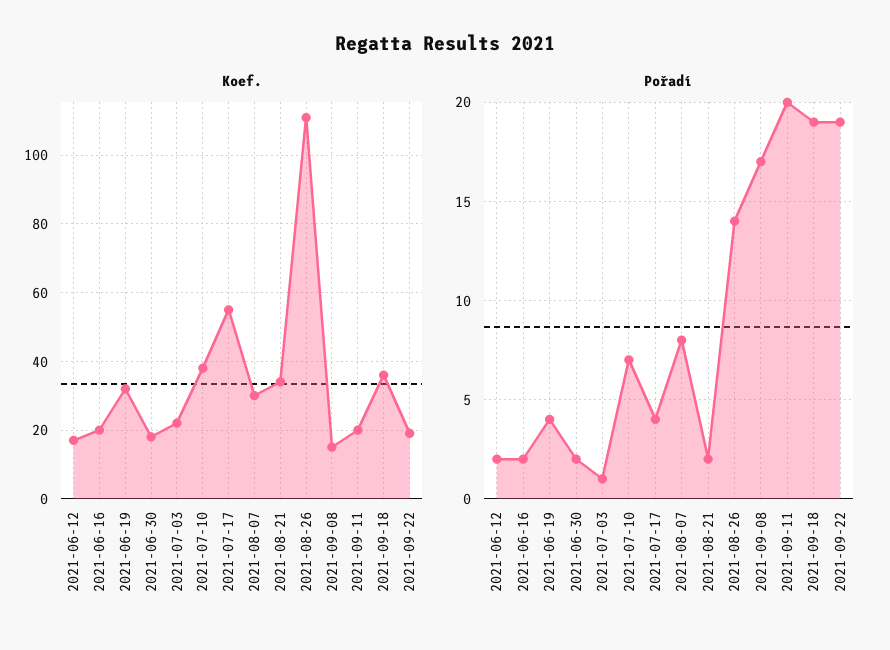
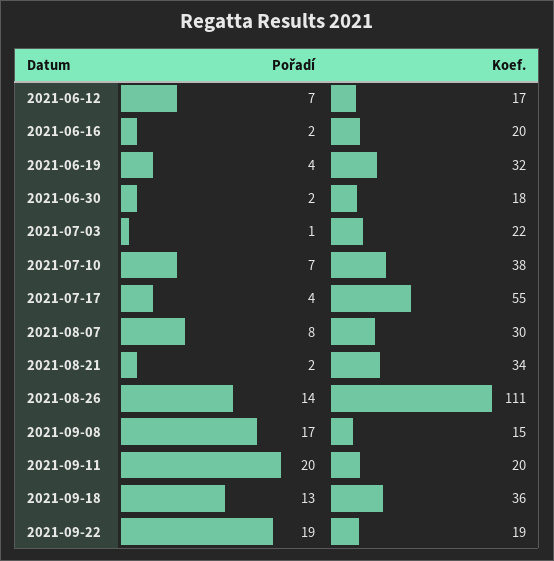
  {
    "Koef.": {
      "2021-06-12": 17,
      "2021-06-16": 20,
      "2021-06-19": 32,
      "2021-06-30": 18,
      "2021-07-03": 22,
      "2021-07-10": 38,
      "2021-07-17": 55,
      "2021-08-07": 30,
      "2021-08-21": 34,
      "2021-08-26": 111,
      "2021-09-08": 15,
      "2021-09-11": 20,
      "2021-09-18": 36,
      "2021-09-22": 19
    },
    "Pořadí": {
-     "2021-06-12": 2,
+     "2021-06-12": 7,
      "2021-06-16": 2,
      "2021-06-19": 4,
      "2021-06-30": 2,
      "2021-07-03": 1,
      "2021-07-10": 7,
      "2021-07-17": 4,
      "2021-08-07": 8,
      "2021-08-21": 2,
      "2021-08-26": 14,
      "2021-09-08": 17,
      "2021-09-11": 20,
-     "2021-09-18": 19,
+     "2021-09-18": 13,
      "2021-09-22": 19
    }
  }

